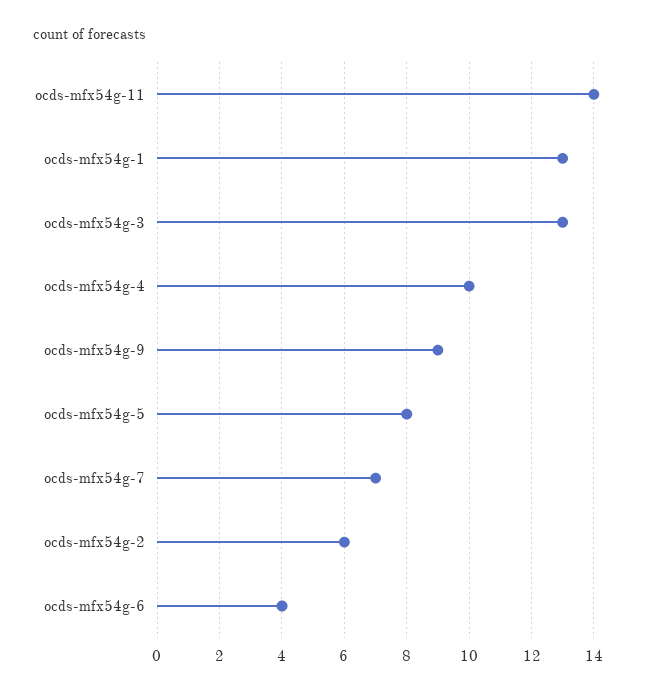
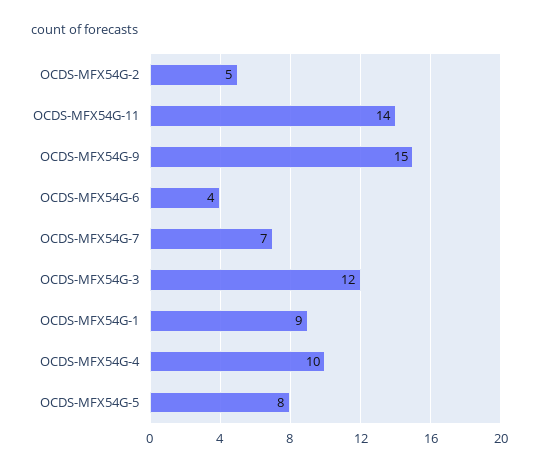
  {
    "ocds-mfx54g-11": 14,
-   "ocds-mfx54g-1": 13,
+   "ocds-mfx54g-1": 9,
-   "ocds-mfx54g-3": 13,
+   "ocds-mfx54g-3": 12,
    "ocds-mfx54g-4": 10,
-   "ocds-mfx54g-9": 9,
+   "ocds-mfx54g-9": 15,
    "ocds-mfx54g-5": 8,
    "ocds-mfx54g-7": 7,
-   "ocds-mfx54g-2": 6,
+   "ocds-mfx54g-2": 5,
    "ocds-mfx54g-6": 4
  }

